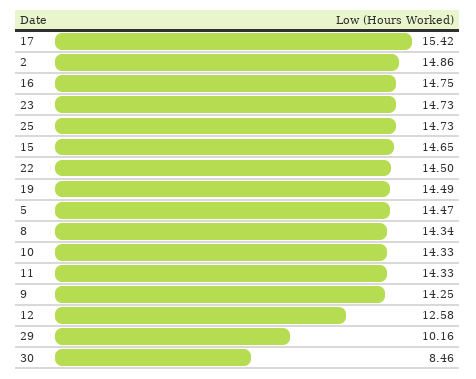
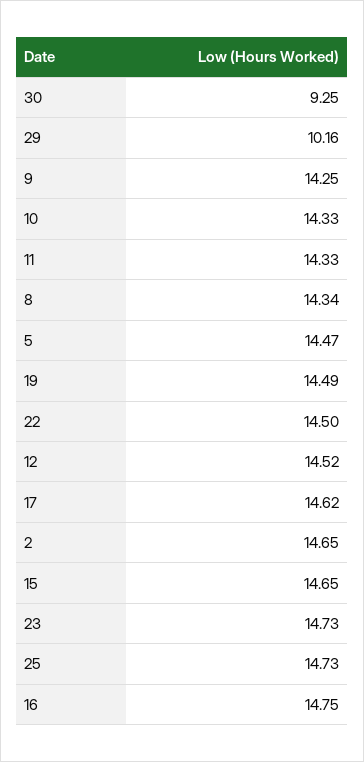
  {
-   "17": 15.42,
+   "17": 14.62,
-   "2": 14.86,
+   "2": 14.65,
    "16": 14.75,
    "23": 14.73,
    "25": 14.73,
    "15": 14.65,
    "22": 14.5,
    "19": 14.49,
    "5": 14.47,
    "8": 14.34,
    "10": 14.33,
    "11": 14.33,
    "9": 14.25,
-   "12": 12.58,
+   "12": 14.52,
    "29": 10.16,
-   "30": 8.46
+   "30": 9.25
  }

